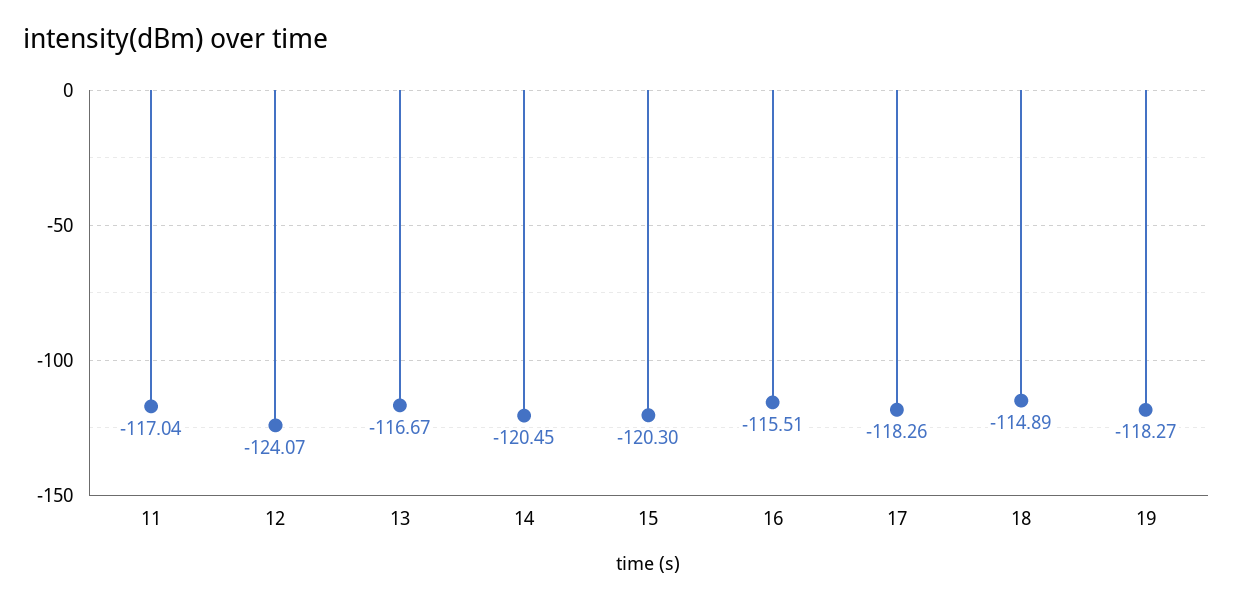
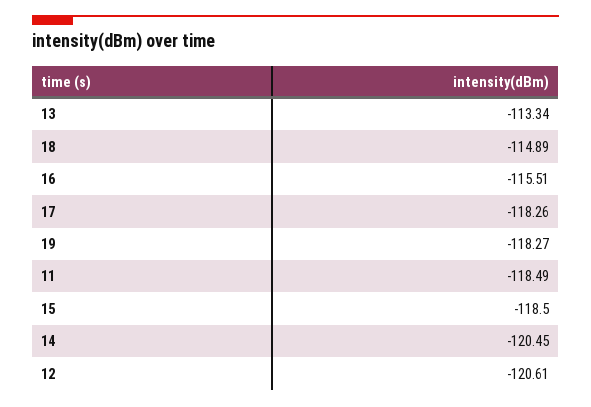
  {
-   "11": -117.04,
+   "11": -118.49,
-   "12": -124.07,
+   "12": -120.61,
-   "13": -116.67,
+   "13": -113.34,
    "14": -120.45,
-   "15": -120.3,
+   "15": -118.5,
    "16": -115.51,
    "17": -118.26,
    "18": -114.89,
    "19": -118.27
  }

